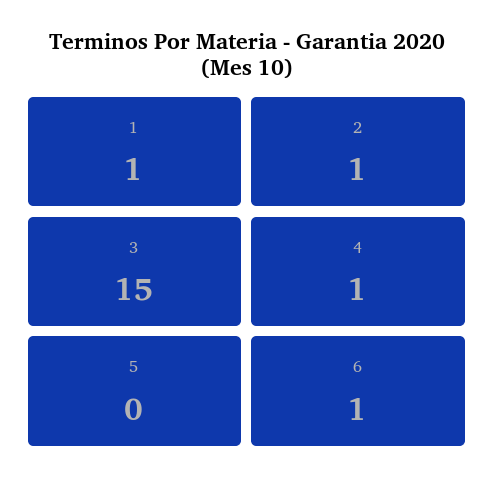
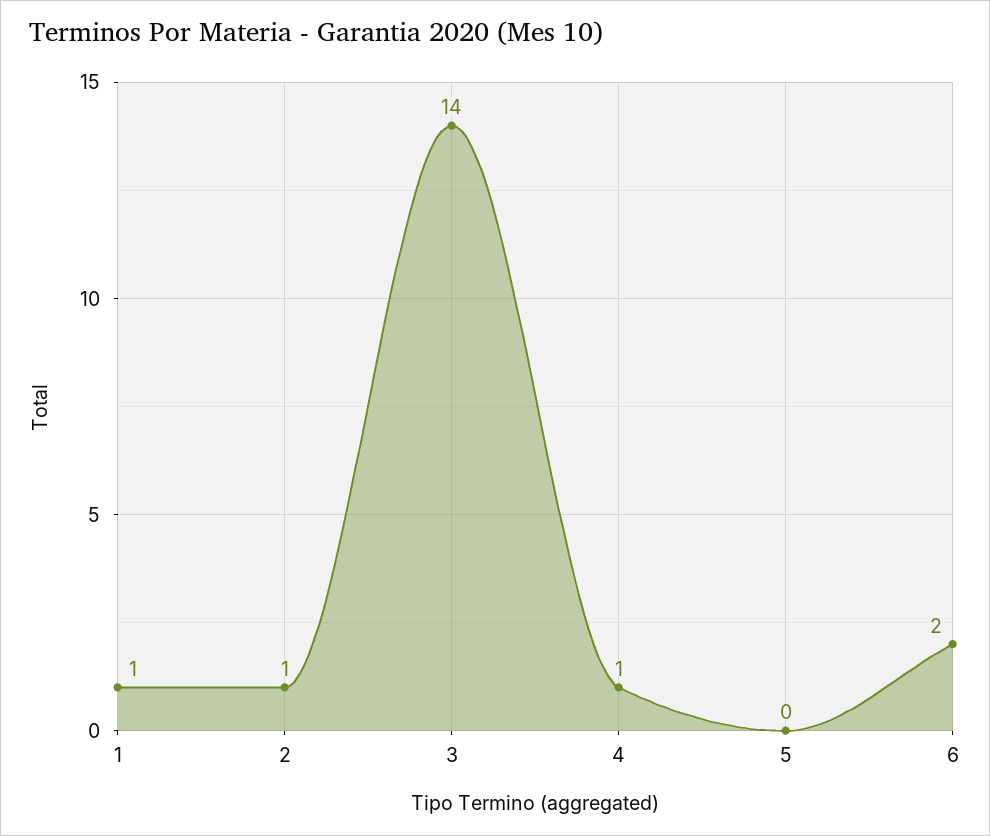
  {
    "1": 1,
    "2": 1,
-   "3": 15,
+   "3": 14,
    "4": 1,
    "5": 0,
-   "6": 1
+   "6": 2
  }

